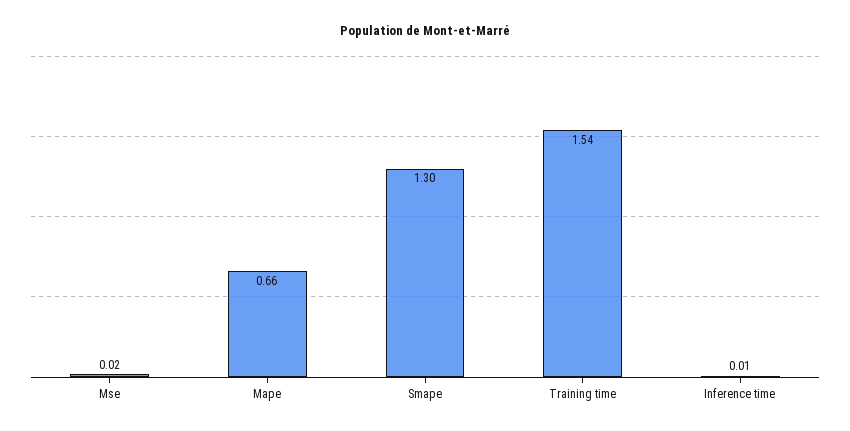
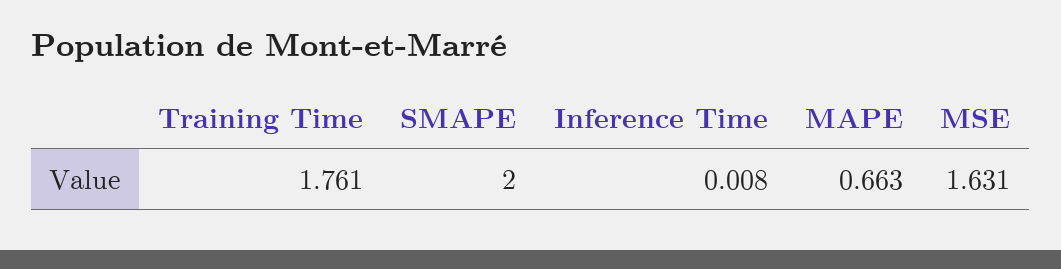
  {
-   "Mse": 0.02,
+   "Mse": 1.631,
    "Mape": 0.663,
-   "Smape": 1.3,
+   "Smape": 2,
-   "Training time": 1.54,
+   "Training time": 1.761,
    "Inference time": 0.008
  }

